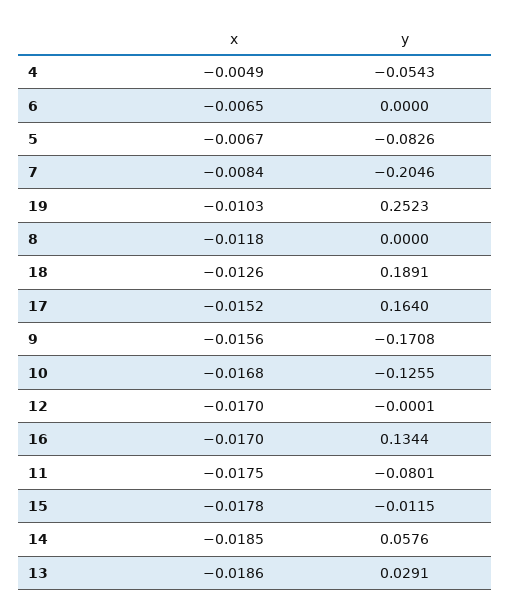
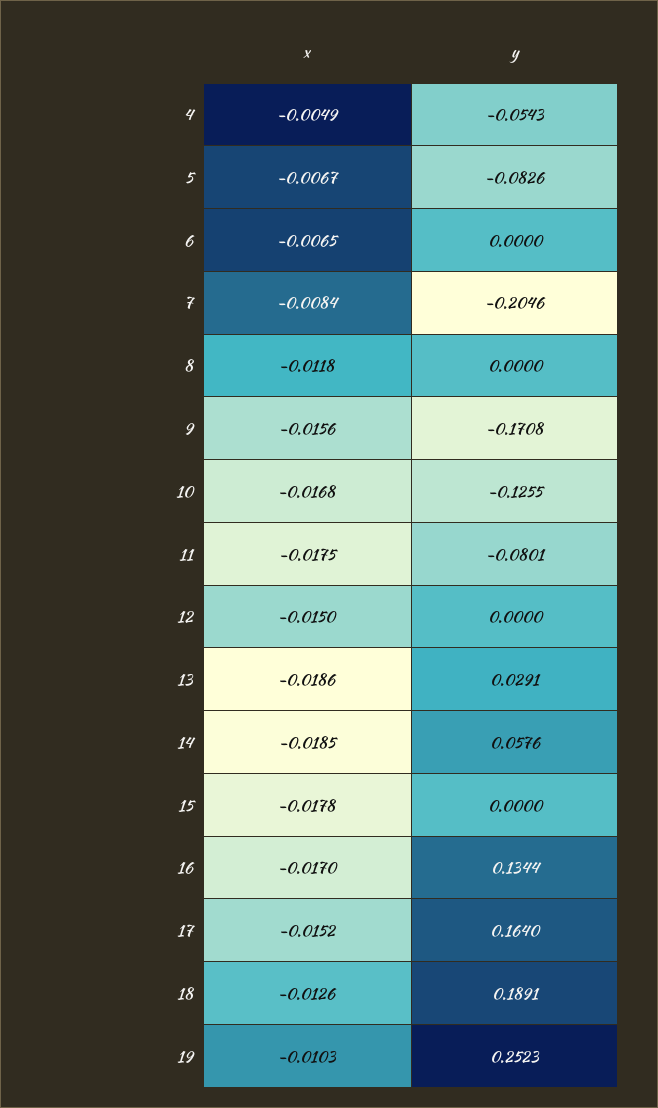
  {
    "x": {
      "4": -0.0049,
      "6": -0.0065,
      "5": -0.0067,
      "7": -0.0084,
      "19": -0.0103,
      "8": -0.0118,
      "18": -0.0126,
      "17": -0.0152,
      "9": -0.0156,
      "10": -0.0168,
-     "12": -0.017,
+     "12": -0.015,
      "16": -0.017,
      "11": -0.0175,
      "15": -0.0178,
      "14": -0.0185,
      "13": -0.0186
    },
    "y": {
      "4": -0.0543,
      "6": 0,
      "5": -0.0826,
      "7": -0.2046,
      "19": 0.2523,
      "8": 0,
      "18": 0.1891,
      "17": 0.164,
      "9": -0.1708,
      "10": -0.1255,
-     "12": -0.0001,
+     "12": 0,
      "16": 0.1344,
      "11": -0.0801,
-     "15": -0.0115,
+     "15": 0,
      "14": 0.0576,
      "13": 0.0291
    }
  }

